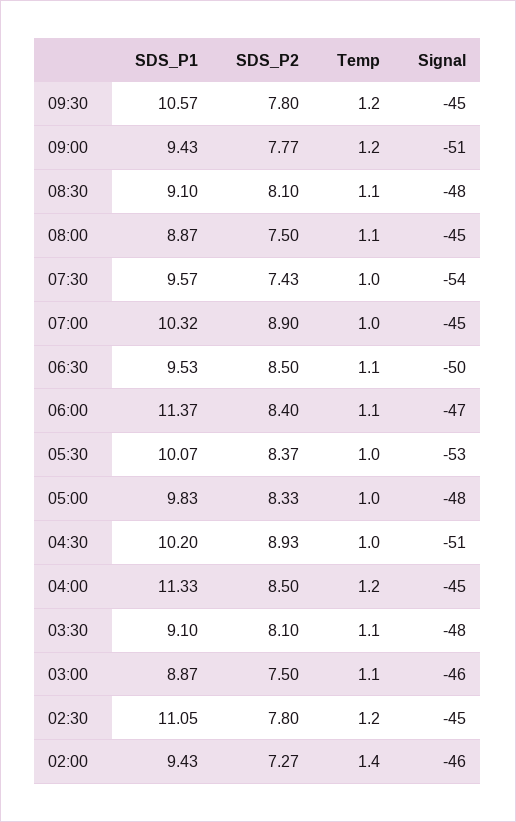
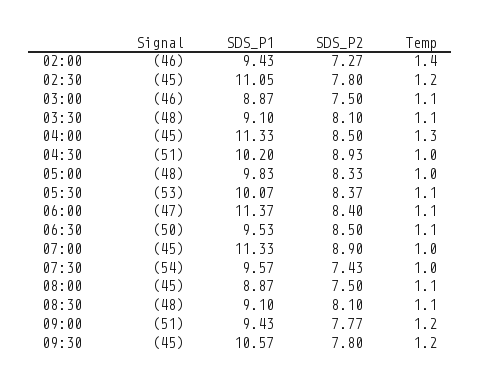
  {
    "SDS_P1": {
      "09:30": 10.57,
      "09:00": 9.43,
      "08:30": 9.1,
      "08:00": 8.87,
      "07:30": 9.57,
-     "07:00": 10.32,
+     "07:00": 11.33,
      "06:30": 9.53,
      "06:00": 11.37,
      "05:30": 10.07,
      "05:00": 9.83,
      "04:30": 10.2,
      "04:00": 11.33,
      "03:30": 9.1,
      "03:00": 8.87,
      "02:30": 11.05,
      "02:00": 9.43
    },
    "SDS_P2": {
      "09:30": 7.8,
      "09:00": 7.77,
      "08:30": 8.1,
      "08:00": 7.5,
      "07:30": 7.43,
      "07:00": 8.9,
      "06:30": 8.5,
      "06:00": 8.4,
      "05:30": 8.37,
      "05:00": 8.33,
      "04:30": 8.93,
      "04:00": 8.5,
      "03:30": 8.1,
      "03:00": 7.5,
      "02:30": 7.8,
      "02:00": 7.27
    },
    "Temp": {
      "09:30": 1.2,
      "09:00": 1.2,
      "08:30": 1.1,
      "08:00": 1.1,
      "07:30": 1,
      "07:00": 1,
      "06:30": 1.1,
      "06:00": 1.1,
-     "05:30": 1,
+     "05:30": 1.1,
      "05:00": 1,
      "04:30": 1,
-     "04:00": 1.2,
+     "04:00": 1.3,
      "03:30": 1.1,
      "03:00": 1.1,
      "02:30": 1.2,
      "02:00": 1.4
    },
    "Signal": {
      "09:30": -45,
      "09:00": -51,
      "08:30": -48,
      "08:00": -45,
      "07:30": -54,
      "07:00": -45,
      "06:30": -50,
      "06:00": -47,
      "05:30": -53,
      "05:00": -48,
      "04:30": -51,
      "04:00": -45,
      "03:30": -48,
      "03:00": -46,
      "02:30": -45,
      "02:00": -46
    }
  }

